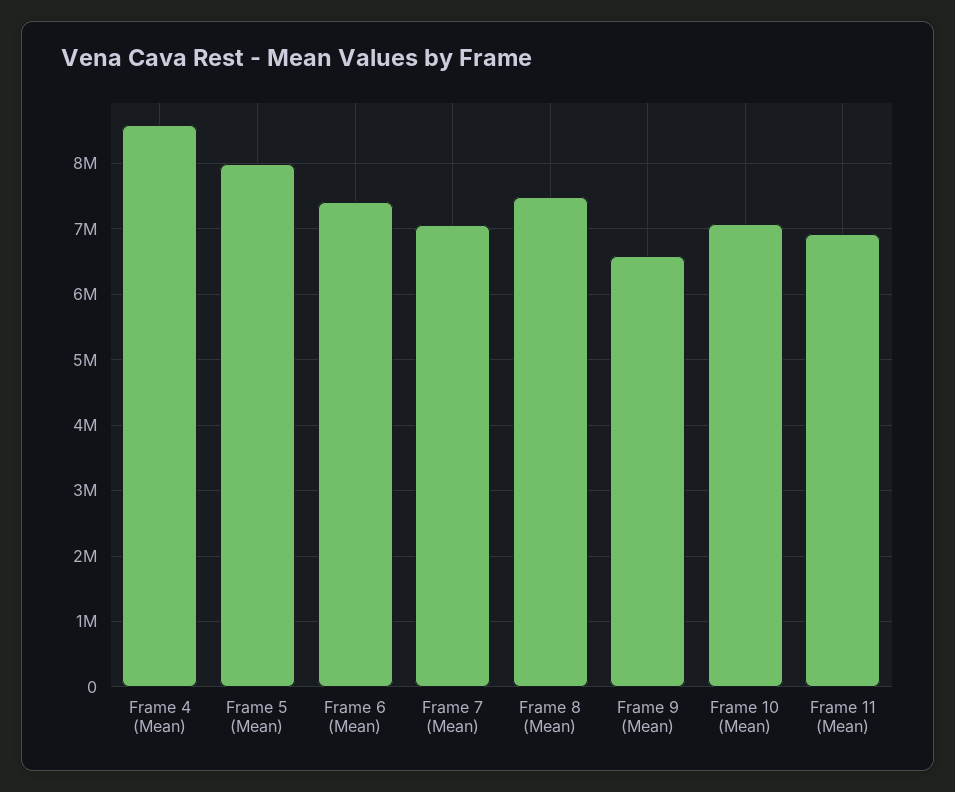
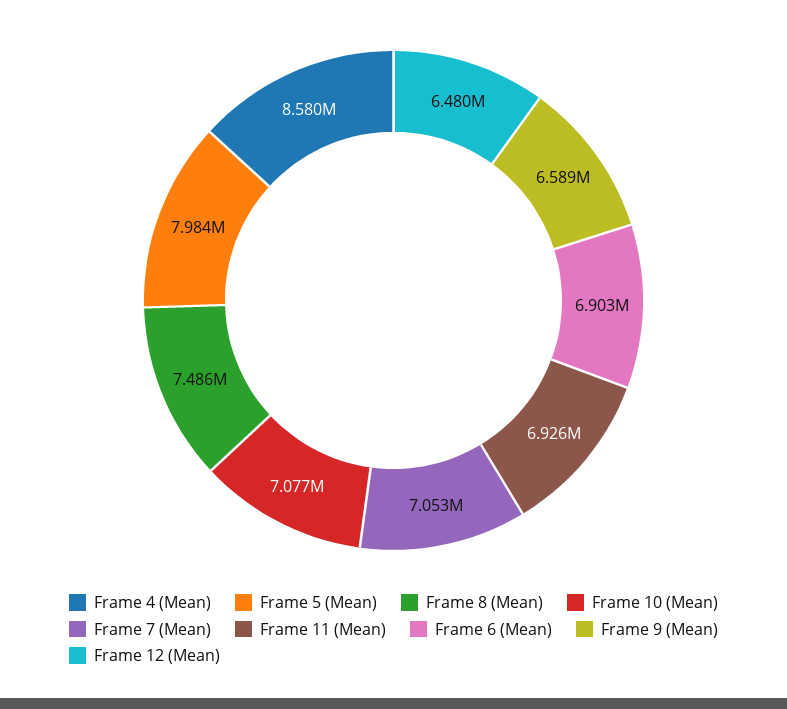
  {
    "Frame 4 (Mean)": 8580000,
    "Frame 5 (Mean)": 7984000,
-   "Frame 6 (Mean)": 7400000,
+   "Frame 6 (Mean)": 6903000,
    "Frame 7 (Mean)": 7053000,
    "Frame 8 (Mean)": 7486000,
    "Frame 9 (Mean)": 6589000,
    "Frame 10 (Mean)": 7077000,
-   "Frame 11 (Mean)": 6926000
+   "Frame 11 (Mean)": 6926000,
+   "Frame 12 (Mean)": 6480000
  }

